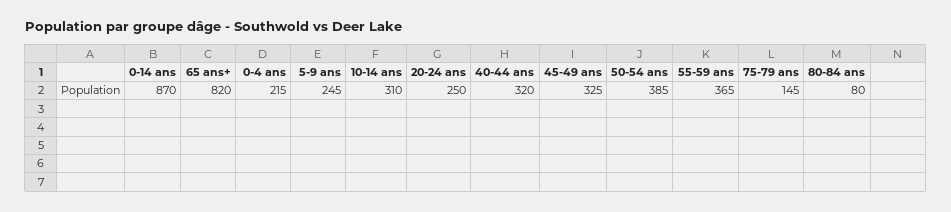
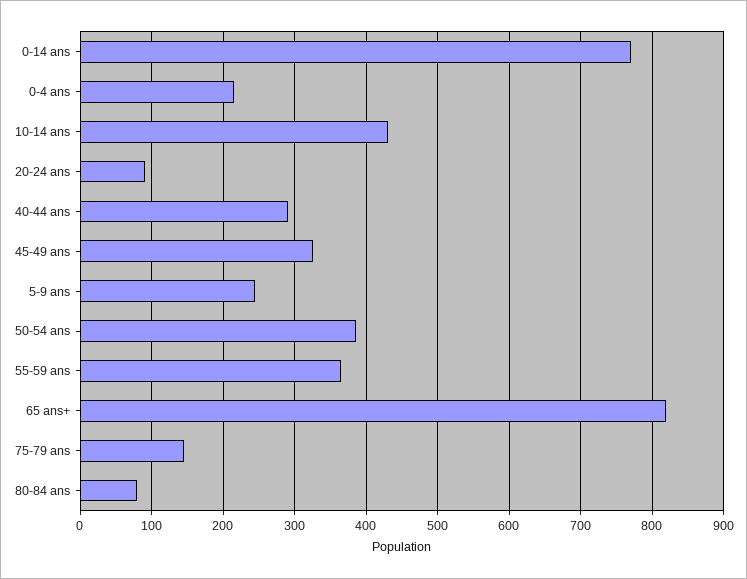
  {
-   "0-14 ans": 870,
+   "0-14 ans": 770,
    "65 ans+": 820,
    "0-4 ans": 215,
    "5-9 ans": 245,
-   "10-14 ans": 310,
+   "10-14 ans": 430,
-   "20-24 ans": 250,
+   "20-24 ans": 90,
-   "40-44 ans": 320,
+   "40-44 ans": 290,
    "45-49 ans": 325,
    "50-54 ans": 385,
    "55-59 ans": 365,
    "75-79 ans": 145,
    "80-84 ans": 80
  }

